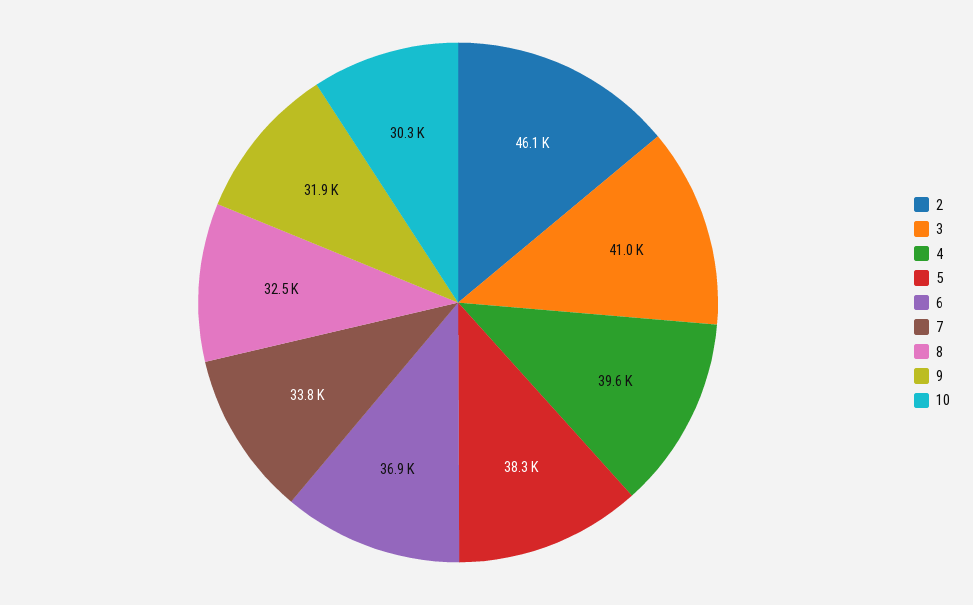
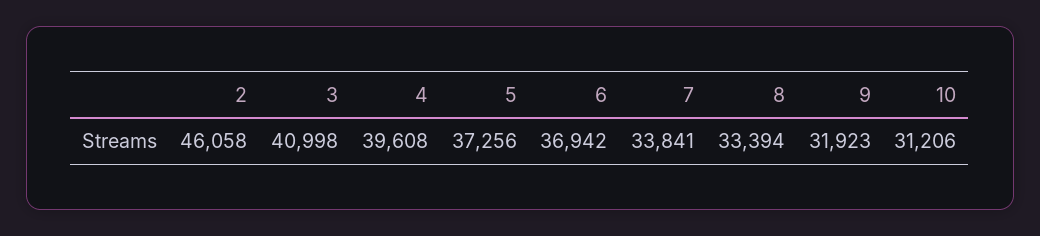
  {
    "2": 46058,
    "3": 40998,
    "4": 39608,
-   "5": 38300,
+   "5": 37256,
    "6": 36942,
    "7": 33841,
-   "8": 32500,
+   "8": 33394,
    "9": 31923,
-   "10": 30300
+   "10": 31206
  }

